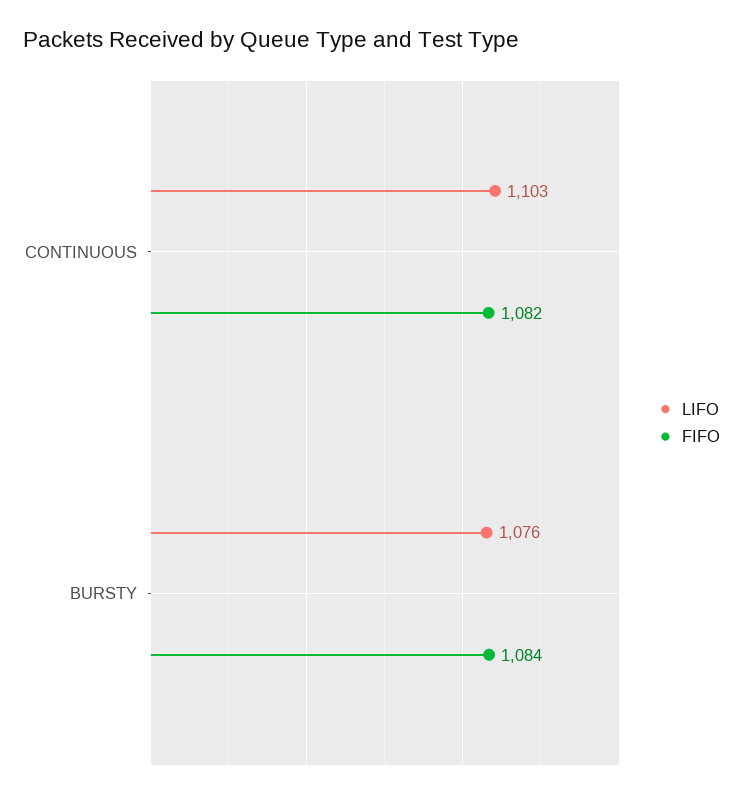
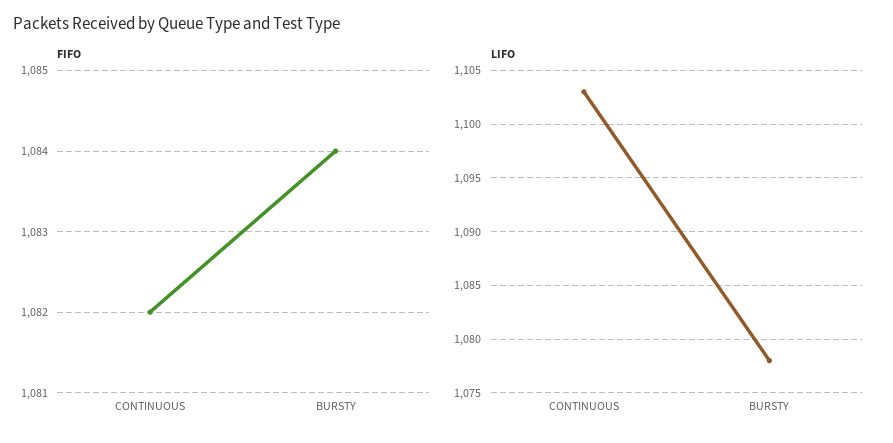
  {
    "LIFO": {
      "CONTINUOUS": 1103,
-     "BURSTY": 1076
+     "BURSTY": 1078
    },
    "FIFO": {
      "CONTINUOUS": 1082,
      "BURSTY": 1084
    }
  }

